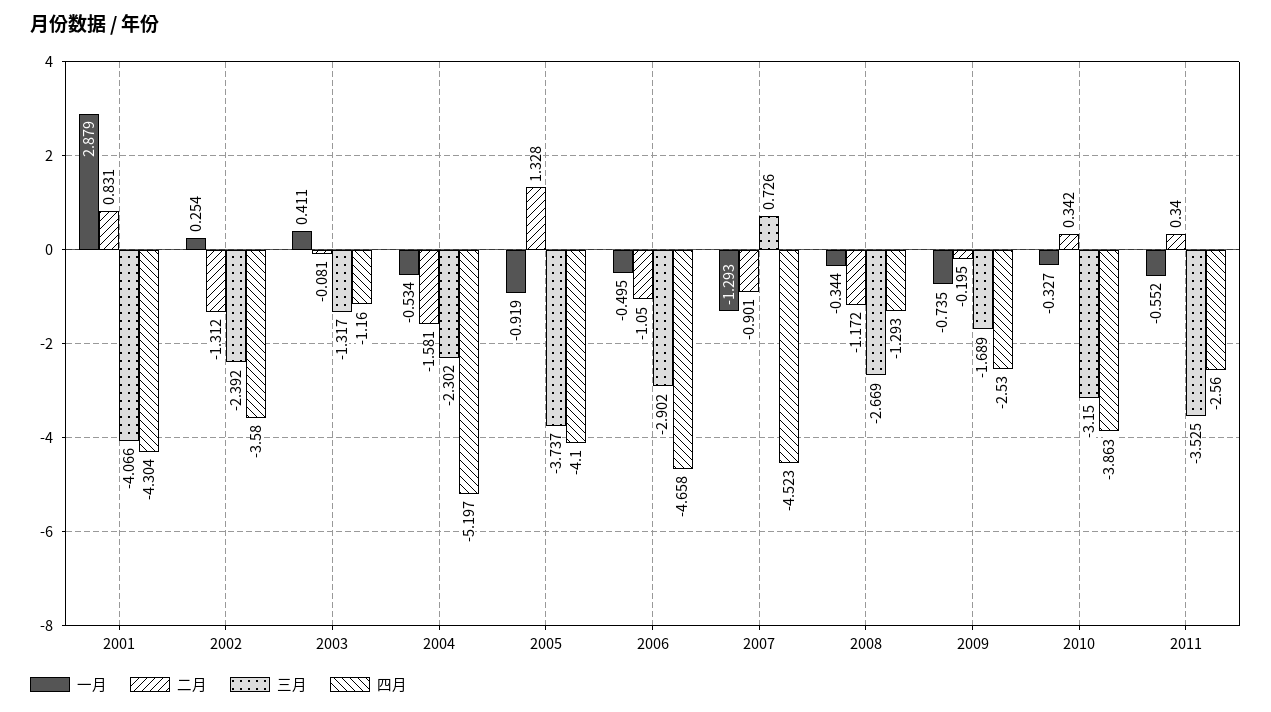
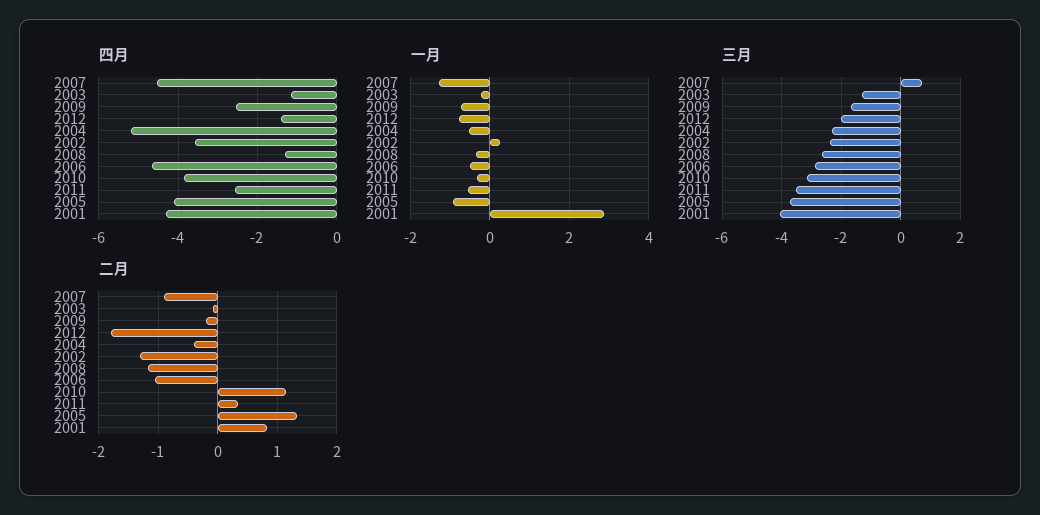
  {
    "一月": {
      "2001": 2.879,
      "2002": 0.254,
-     "2003": 0.411,
+     "2003": -0.2,
      "2004": -0.534,
      "2005": -0.919,
      "2006": -0.495,
      "2007": -1.293,
      "2008": -0.344,
      "2009": -0.735,
      "2010": -0.327,
-     "2011": -0.552
+     "2011": -0.552,
+     "2012": -0.8
    },
    "二月": {
      "2001": 0.831,
      "2002": -1.312,
      "2003": -0.081,
-     "2004": -1.581,
+     "2004": -0.4,
      "2005": 1.328,
      "2006": -1.05,
      "2007": -0.901,
      "2008": -1.172,
      "2009": -0.195,
-     "2010": 0.342,
+     "2010": 1.2,
-     "2011": 0.34
+     "2011": 0.34,
+     "2012": -1.8
    },
    "三月": {
      "2001": -4.066,
      "2002": -2.392,
      "2003": -1.317,
      "2004": -2.302,
      "2005": -3.737,
      "2006": -2.902,
      "2007": 0.726,
      "2008": -2.669,
      "2009": -1.689,
      "2010": -3.15,
-     "2011": -3.525
+     "2011": -3.525,
+     "2012": -2
    },
    "四月": {
      "2001": -4.304,
      "2002": -3.58,
      "2003": -1.16,
      "2004": -5.197,
      "2005": -4.1,
      "2006": -4.658,
      "2007": -4.523,
      "2008": -1.293,
      "2009": -2.53,
      "2010": -3.863,
-     "2011": -2.56
+     "2011": -2.56,
+     "2012": -1.4
    }
  }

